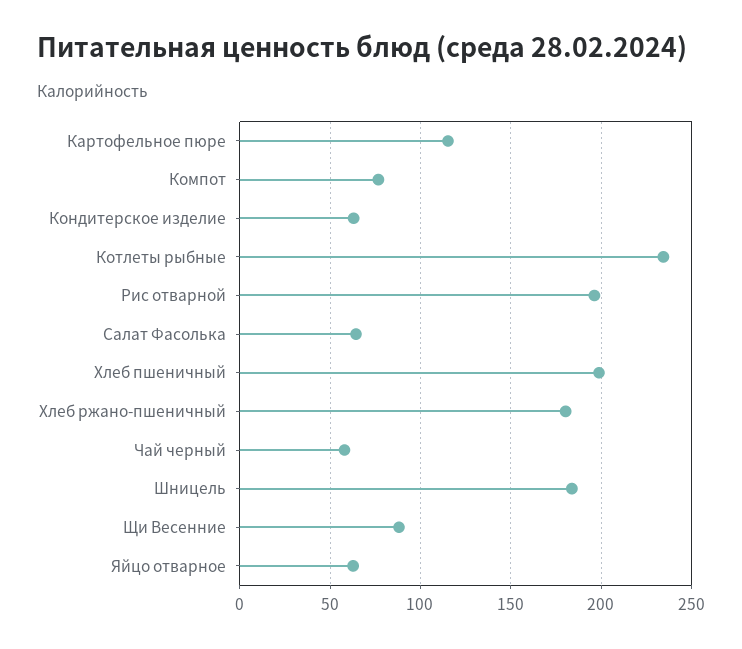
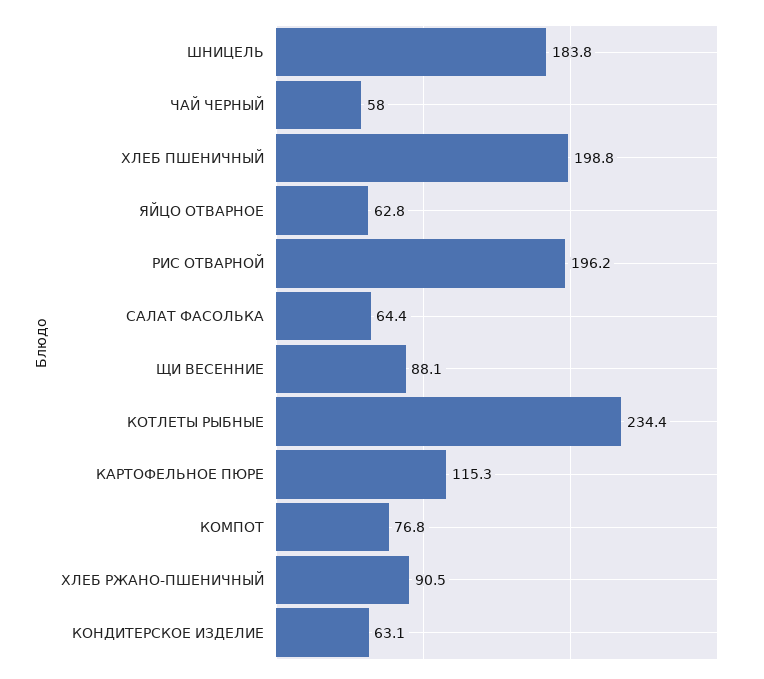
  {
    "Картофельное пюре": 115.3,
    "Компот": 76.8,
    "Кондитерское изделие": 63.1,
    "Котлеты рыбные": 234.4,
    "Рис отварной": 196.2,
    "Салат Фасолька": 64.4,
    "Хлеб пшеничный": 198.8,
-   "Хлеб ржано-пшеничный": 180,
+   "Хлеб ржано-пшеничный": 90.5,
    "Чай черный": 58,
    "Шницель": 183.8,
    "Щи Весенние": 88.1,
    "Яйцо отварное": 62.8
  }

